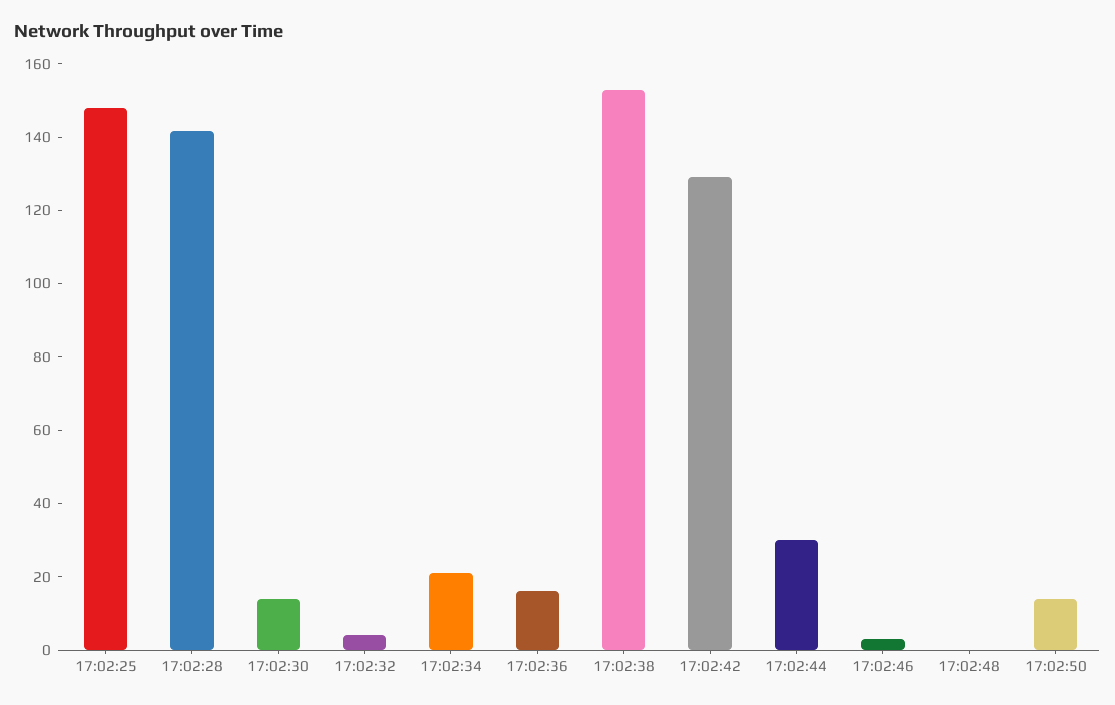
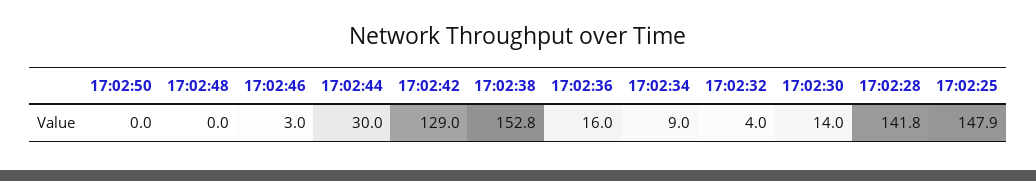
  {
    "17:02:25": 147.9,
    "17:02:28": 141.8,
    "17:02:30": 14,
    "17:02:32": 4,
-   "17:02:34": 20,
+   "17:02:34": 9,
    "17:02:36": 16,
    "17:02:38": 152.8,
    "17:02:42": 129,
    "17:02:44": 30,
    "17:02:46": 3,
    "17:02:48": 0,
-   "17:02:50": 15
+   "17:02:50": 0
  }

